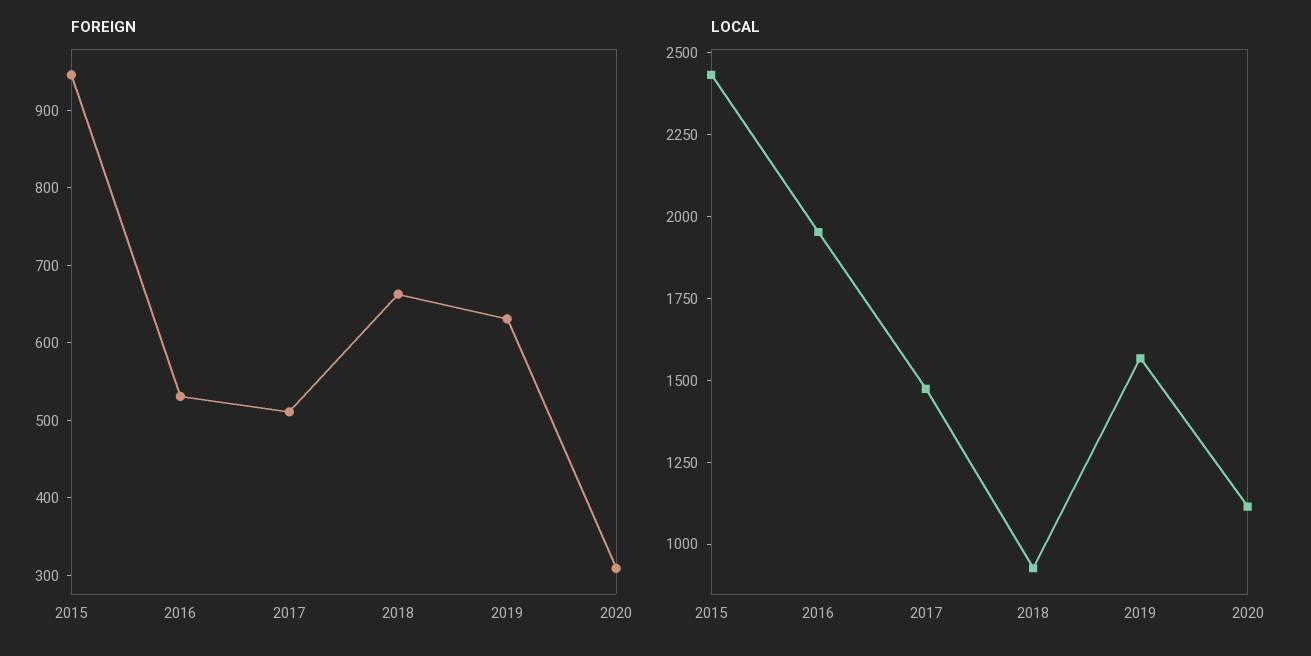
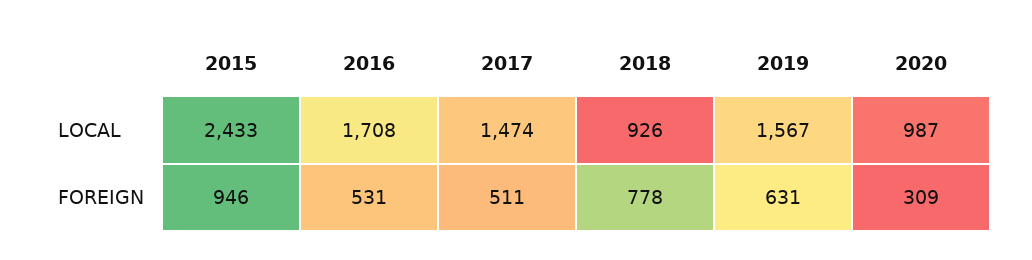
  {
    "FOREIGN": {
      "2015": 946,
      "2016": 531,
      "2017": 511,
-     "2018": 660,
+     "2018": 778,
      "2019": 631,
      "2020": 309
    },
    "LOCAL": {
      "2015": 2433,
-     "2016": 1950,
+     "2016": 1708,
      "2017": 1474,
      "2018": 926,
      "2019": 1567,
-     "2020": 1100
+     "2020": 987
    }
  }

